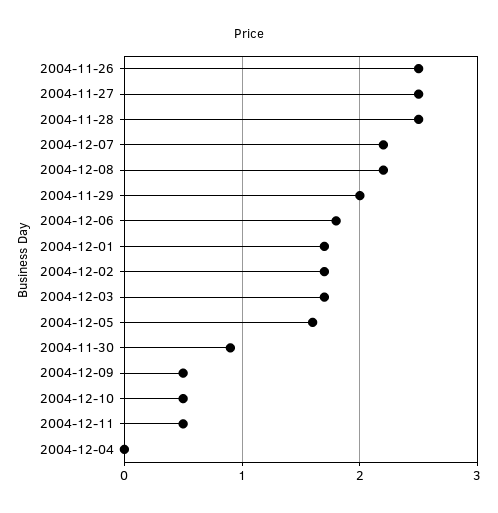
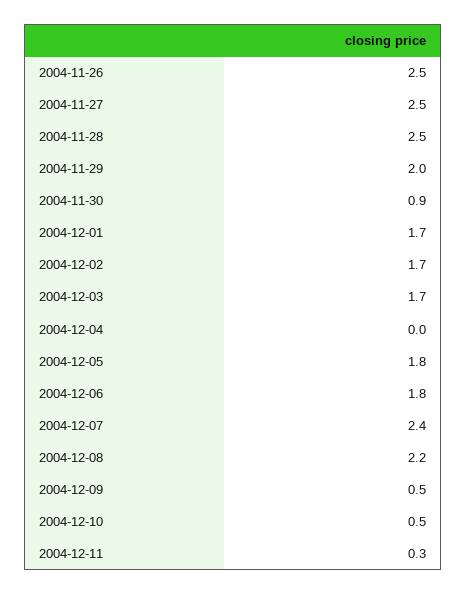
  {
    "2004-11-26": 2.5,
    "2004-11-27": 2.5,
    "2004-11-28": 2.5,
-   "2004-12-07": 2.2,
+   "2004-12-07": 2.4,
    "2004-12-08": 2.2,
    "2004-11-29": 2,
    "2004-12-06": 1.8,
    "2004-12-01": 1.7,
    "2004-12-02": 1.7,
    "2004-12-03": 1.7,
-   "2004-12-05": 1.6,
+   "2004-12-05": 1.8,
    "2004-11-30": 0.9,
    "2004-12-09": 0.5,
    "2004-12-10": 0.5,
-   "2004-12-11": 0.5,
+   "2004-12-11": 0.3,
    "2004-12-04": 0
  }

